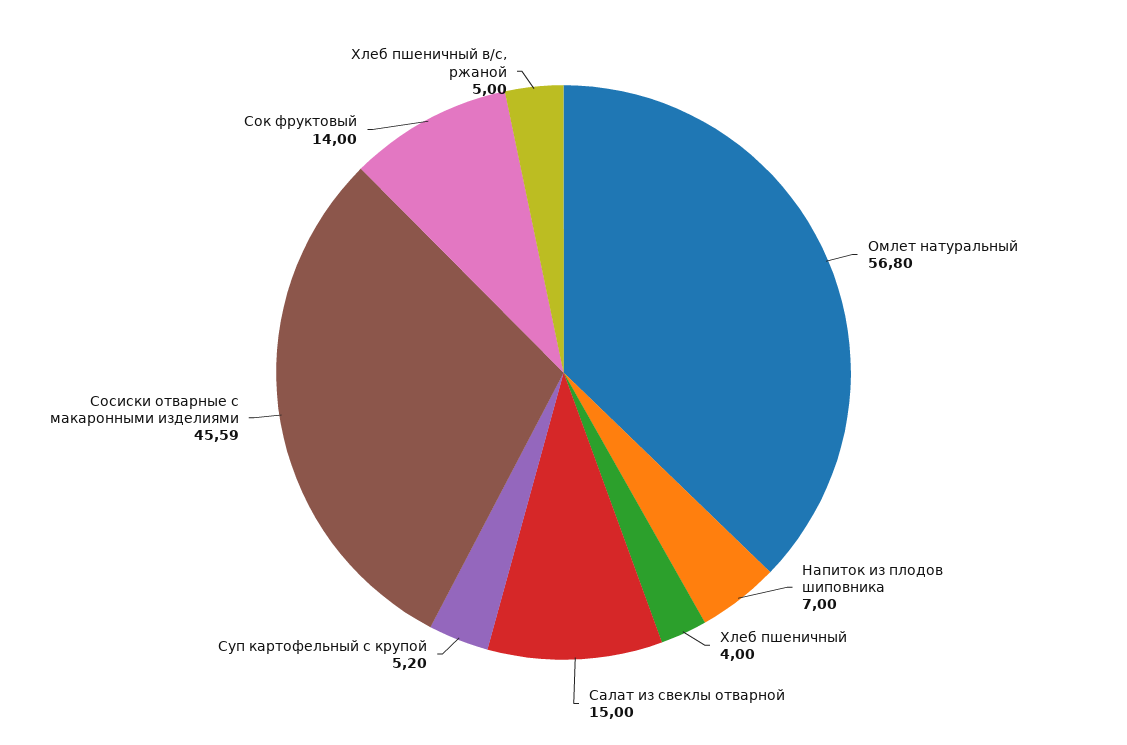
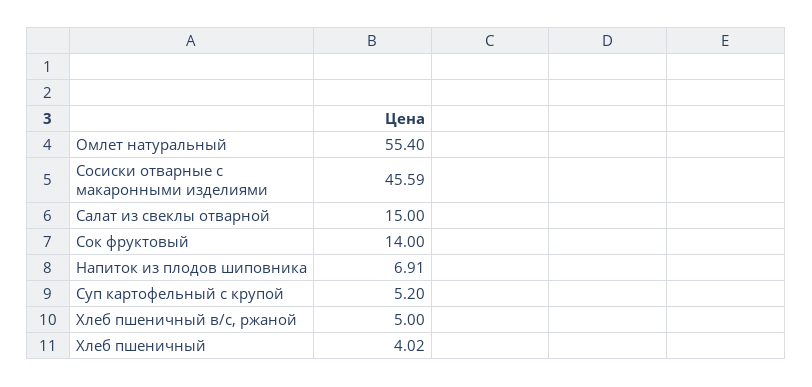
  {
-   "Омлет натуральный": 56.8,
+   "Омлет натуральный": 55.4,
-   "Напиток из плодов шиповника": 7,
+   "Напиток из плодов шиповника": 6.91,
-   "Хлеб пшеничный": 4,
+   "Хлеб пшеничный": 4.02,
    "Салат из свеклы отварной": 15,
    "Суп картофельный с крупой": 5.2,
    "Сосиски отварные с макаронными изделиями": 45.59,
    "Сок фруктовый": 14,
    "Хлеб пшеничный в/с, ржаной": 5
  }

